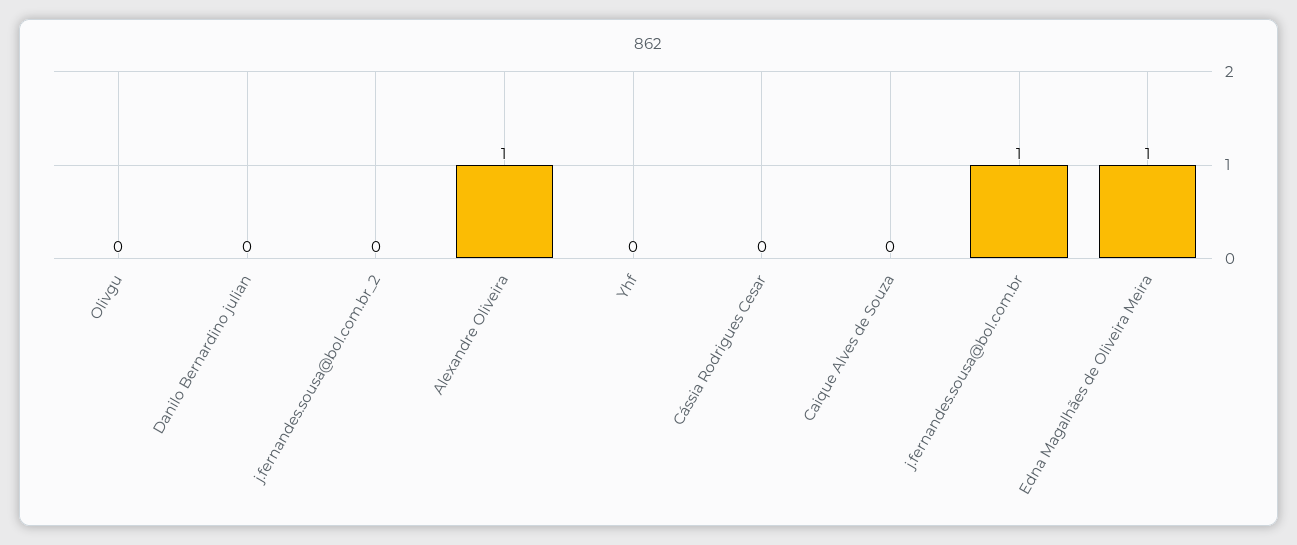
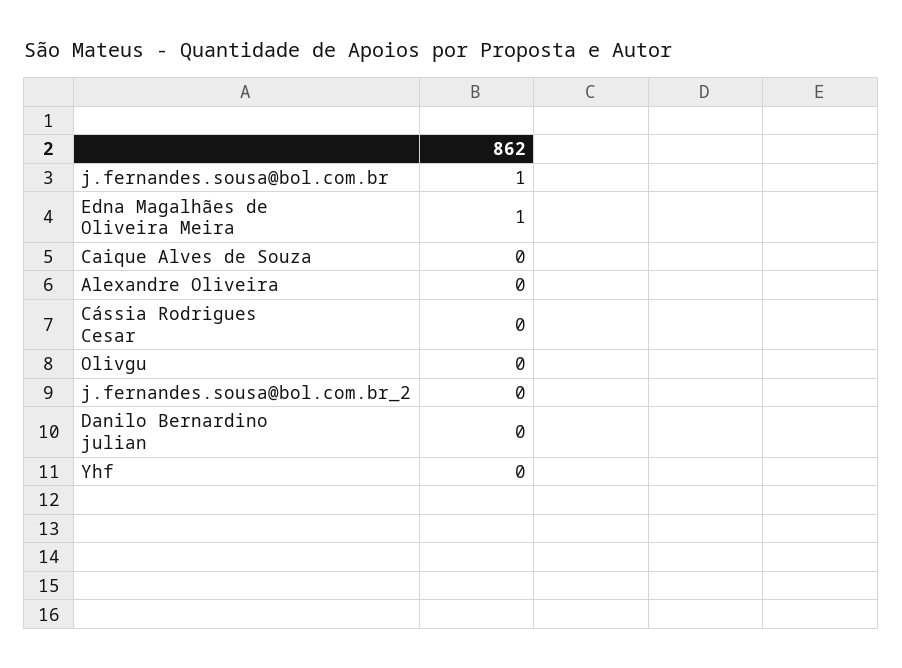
  {
    "Olivgu": 0,
    "Danilo Bernardino julian": 0,
    "j.fernandes.sousa@bol.com.br_2": 0,
-   "Alexandre Oliveira": 1,
+   "Alexandre Oliveira": 0,
    "Yhf": 0,
    "Cássia Rodrigues Cesar": 0,
    "Caique Alves de Souza": 0,
    "j.fernandes.sousa@bol.com.br": 1,
    "Edna Magalhães de Oliveira Meira": 1
  }

